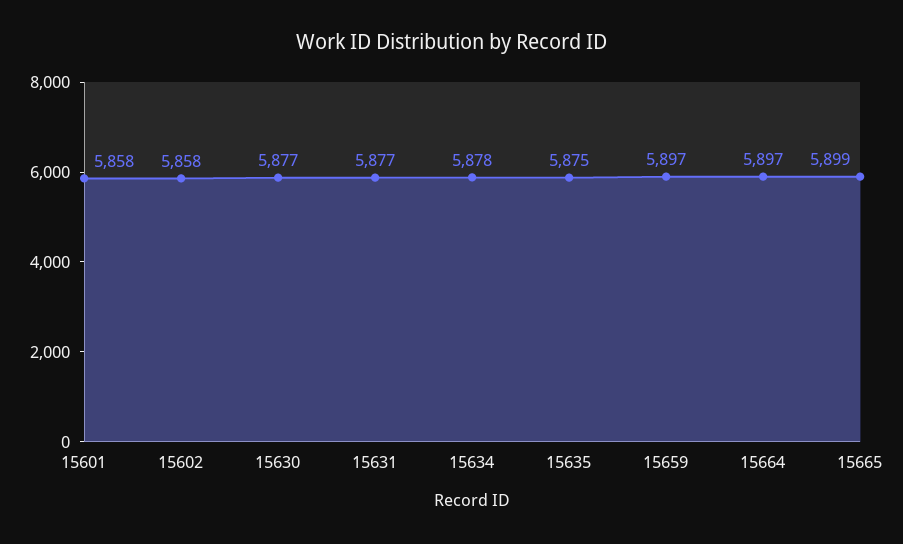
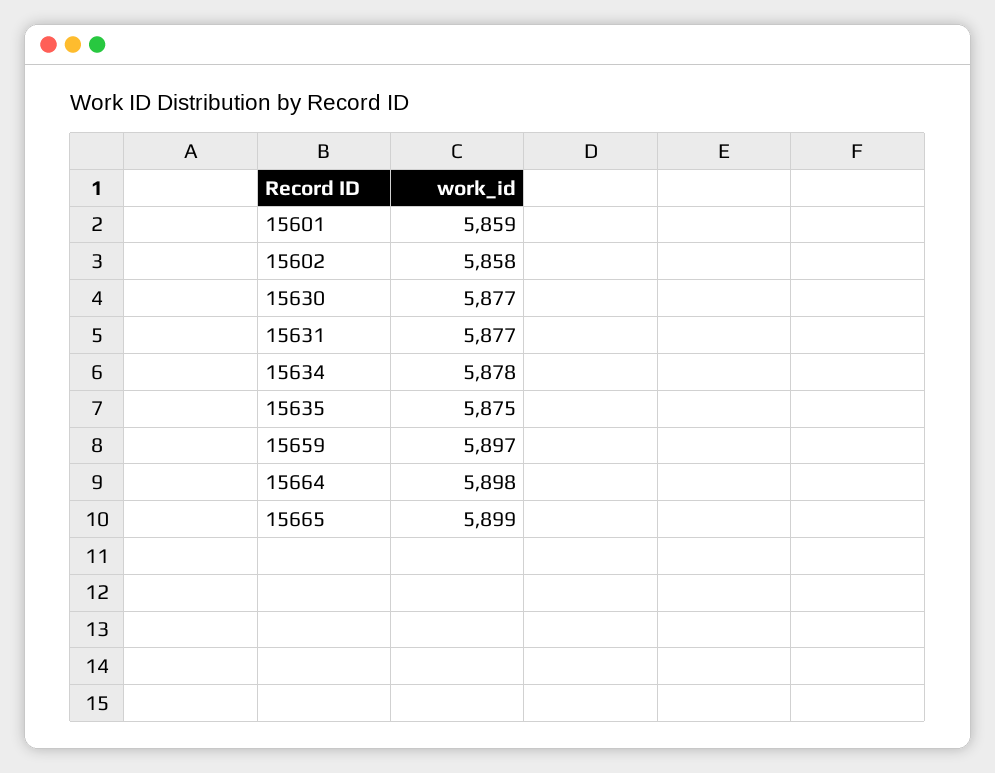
  {
-   "15601": 5858,
+   "15601": 5859,
    "15602": 5858,
    "15630": 5877,
    "15631": 5877,
    "15634": 5878,
    "15635": 5875,
    "15659": 5897,
-   "15664": 5897,
+   "15664": 5898,
    "15665": 5899
  }

